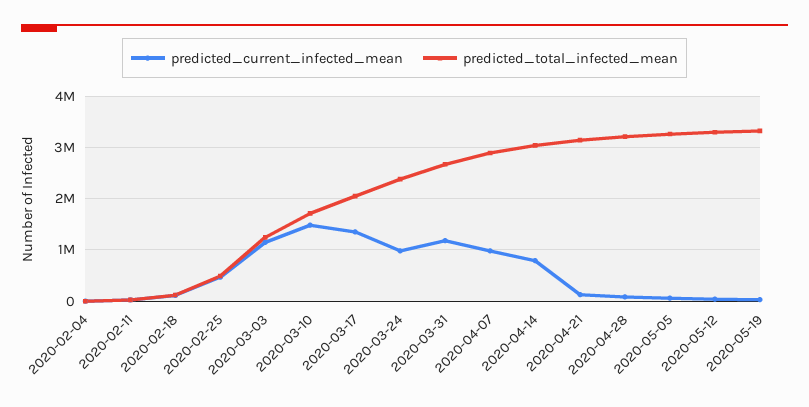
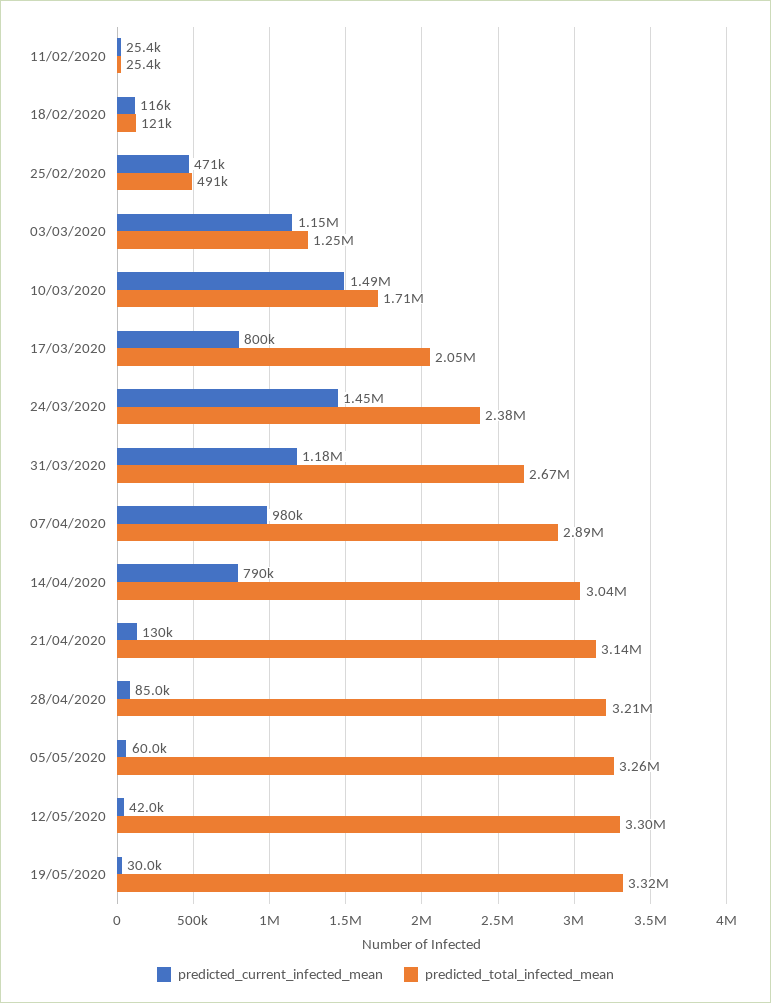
  {
    "predicted_current_infected_mean": {
-     "2020-02-04": 0,
      "2020-02-11": 25400,
      "2020-02-18": 116000,
      "2020-02-25": 471000,
      "2020-03-03": 1150000,
      "2020-03-10": 1490000,
-     "2020-03-17": 1400000,
+     "2020-03-17": 800000,
-     "2020-03-24": 1000000,
+     "2020-03-24": 1450000,
      "2020-03-31": 1180000,
      "2020-04-07": 980000,
      "2020-04-14": 790000,
      "2020-04-21": 130000,
      "2020-04-28": 85000,
      "2020-05-05": 60000,
      "2020-05-12": 42000,
      "2020-05-19": 30000
    },
    "predicted_total_infected_mean": {
-     "2020-02-04": 0,
      "2020-02-11": 25400,
      "2020-02-18": 121000,
      "2020-02-25": 491000,
      "2020-03-03": 1250000,
      "2020-03-10": 1710000,
      "2020-03-17": 2050000,
      "2020-03-24": 2380000,
      "2020-03-31": 2670000,
      "2020-04-07": 2890000,
      "2020-04-14": 3040000,
      "2020-04-21": 3140000,
      "2020-04-28": 3210000,
      "2020-05-05": 3260000,
      "2020-05-12": 3300000,
      "2020-05-19": 3320000
    }
  }

